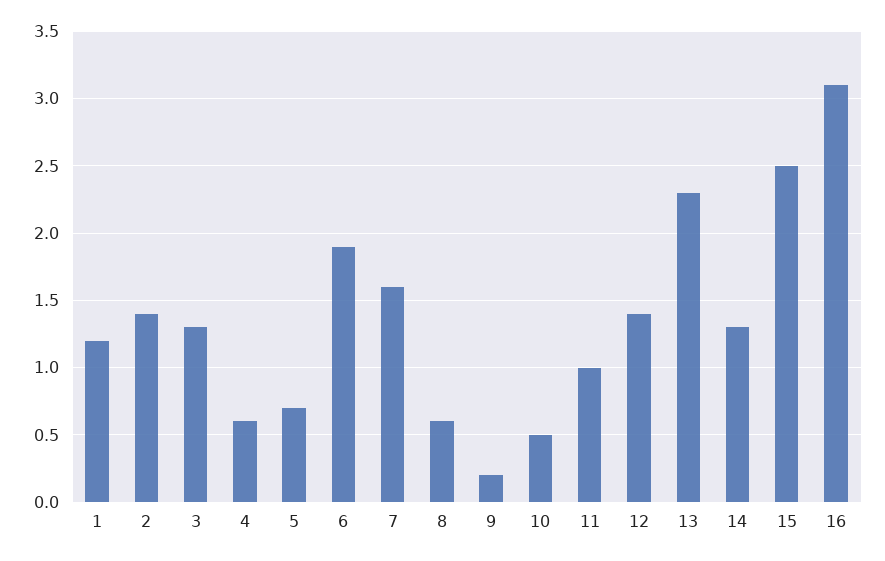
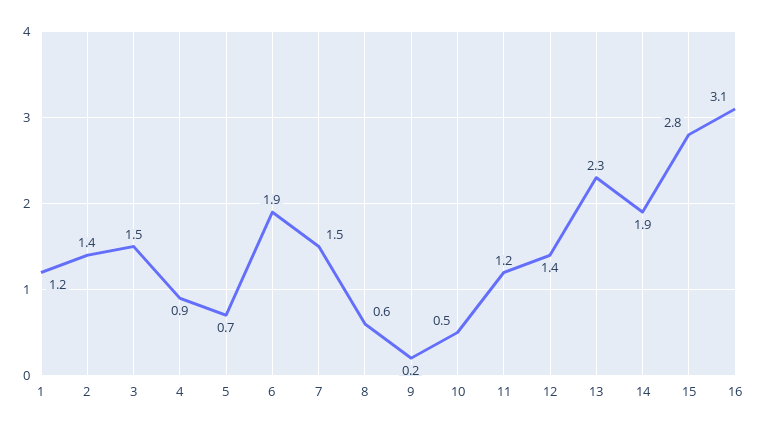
  {
    "1": 1.2,
    "2": 1.4,
-   "3": 1.3,
+   "3": 1.5,
-   "4": 0.6,
+   "4": 0.9,
    "5": 0.7,
    "6": 1.9,
-   "7": 1.6,
+   "7": 1.5,
    "8": 0.6,
    "9": 0.2,
    "10": 0.5,
-   "11": 1,
+   "11": 1.2,
    "12": 1.4,
    "13": 2.3,
-   "14": 1.3,
+   "14": 1.9,
-   "15": 2.5,
+   "15": 2.8,
    "16": 3.1
  }

